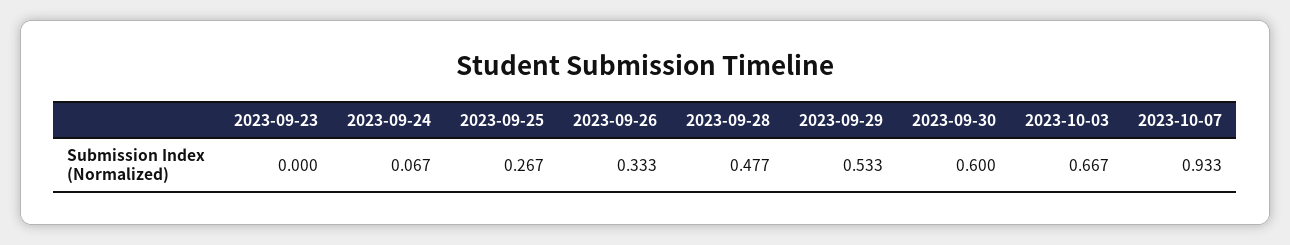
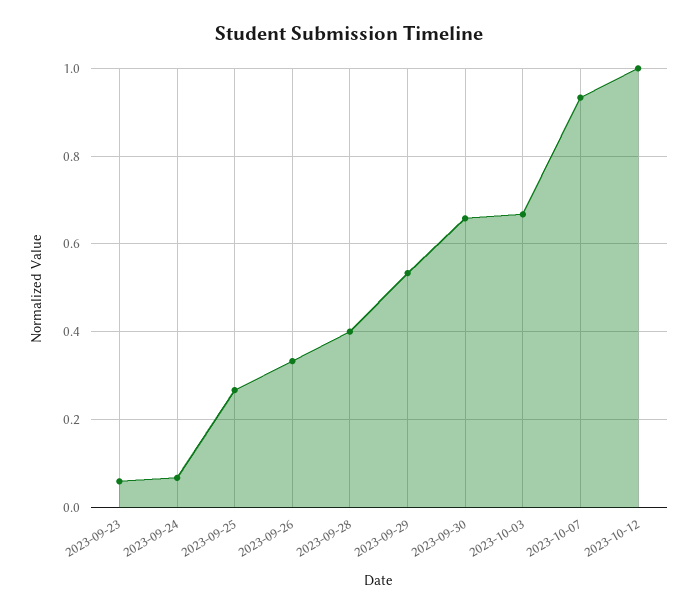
  {
-   "2023-09-23": 0,
+   "2023-09-23": 0.06,
    "2023-09-24": 0.067,
    "2023-09-25": 0.267,
    "2023-09-26": 0.333,
-   "2023-09-28": 0.477,
+   "2023-09-28": 0.4,
    "2023-09-29": 0.533,
-   "2023-09-30": 0.6,
+   "2023-09-30": 0.66,
    "2023-10-03": 0.667,
-   "2023-10-07": 0.933
+   "2023-10-07": 0.933,
+   "2023-10-12": 1
  }

